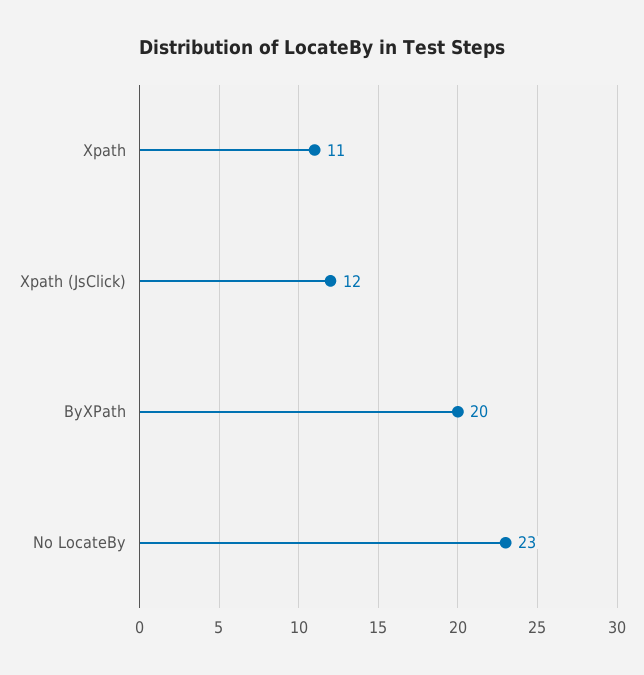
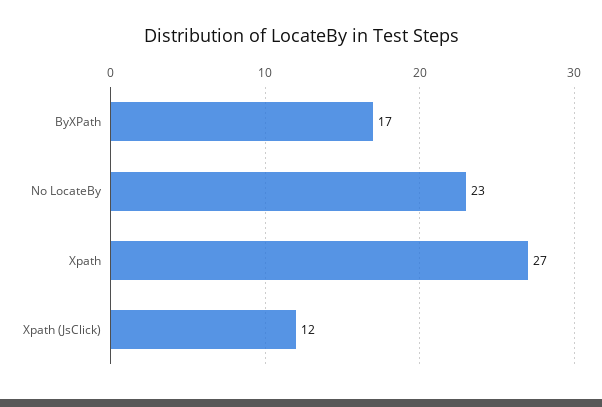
  {
-   "Xpath": 11,
+   "Xpath": 27,
    "Xpath (JsClick)": 12,
-   "ByXPath": 20,
+   "ByXPath": 17,
    "No LocateBy": 23
  }

